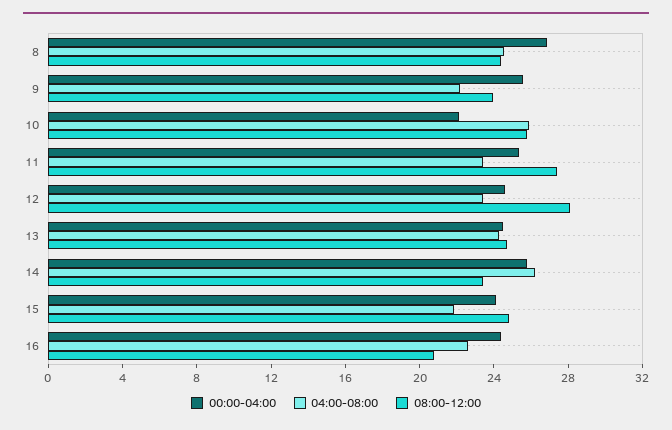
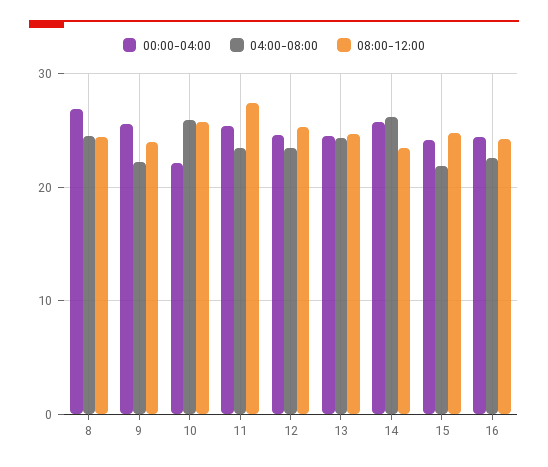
  {
    "00:00-04:00": {
      "8": 27,
      "9": 26,
      "10": 22,
      "11": 25,
      "12": 25,
      "13": 25,
      "14": 26,
      "15": 24,
      "16": 24
    },
    "04:00-08:00": {
      "8": 25,
      "9": 22,
      "10": 26,
      "11": 23,
      "12": 23,
      "13": 24,
      "14": 26,
      "15": 22,
      "16": 23
    },
    "08:00-12:00": {
      "8": 24,
      "9": 24,
      "10": 26,
      "11": 27,
-     "12": 28,
+     "12": 25,
      "13": 25,
      "14": 23,
      "15": 25,
-     "16": 21
+     "16": 24
    }
  }

